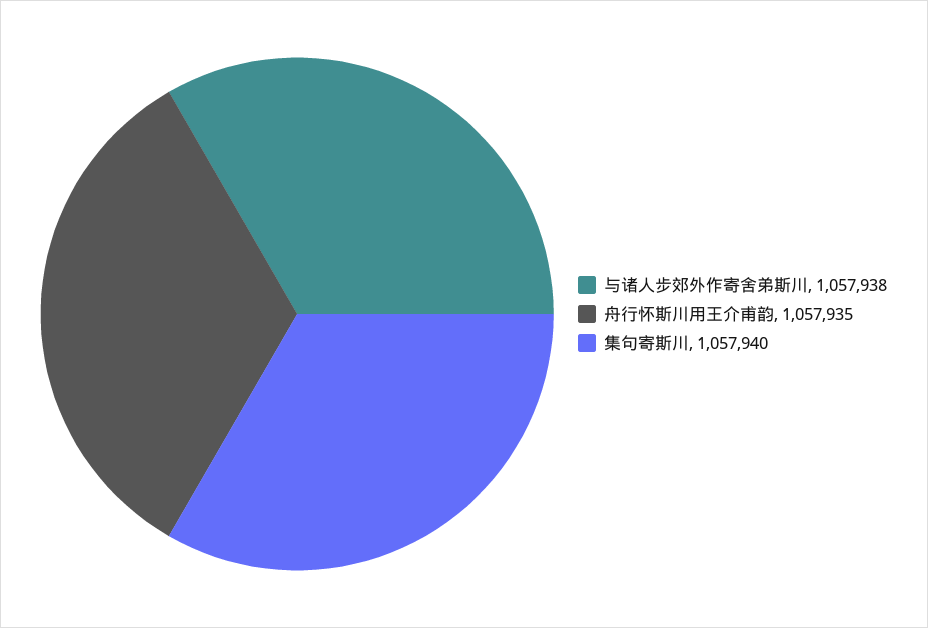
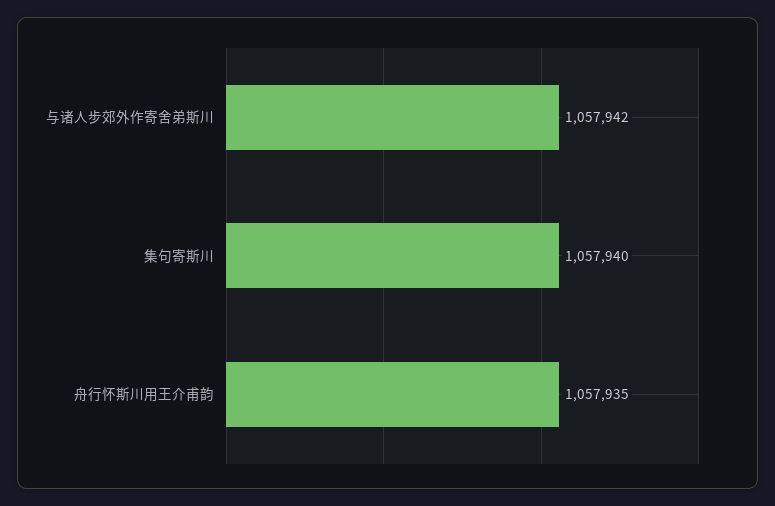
  {
-   "与诸人步郊外作寄舍弟斯川": 1057938,
+   "与诸人步郊外作寄舍弟斯川": 1057942,
    "舟行怀斯川用王介甫韵": 1057935,
    "集句寄斯川": 1057940
  }

